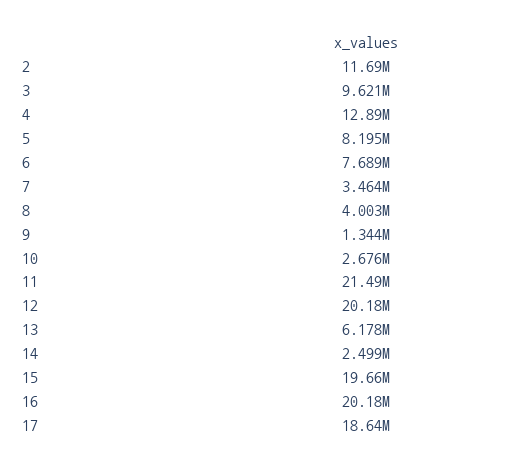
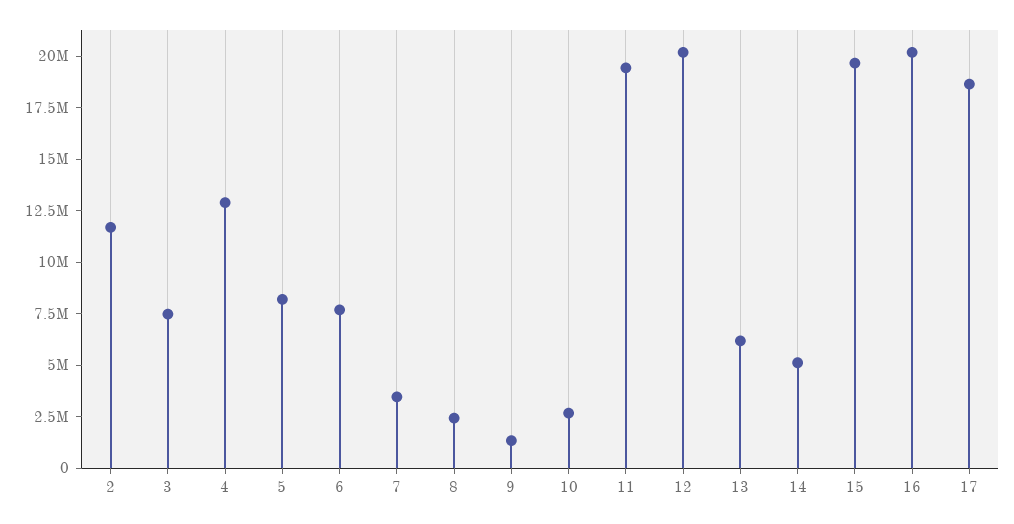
  {
    "2": 11690000,
-   "3": 9621000,
+   "3": 7500000,
    "4": 12890000,
    "5": 8195000,
    "6": 7689000,
    "7": 3464000,
-   "8": 4003000,
+   "8": 2500000,
    "9": 1344000,
    "10": 2676000,
-   "11": 21490000,
+   "11": 19500000,
    "12": 20180000,
    "13": 6178000,
-   "14": 2499000,
+   "14": 5000000,
    "15": 19660000,
    "16": 20180000,
    "17": 18640000
  }

